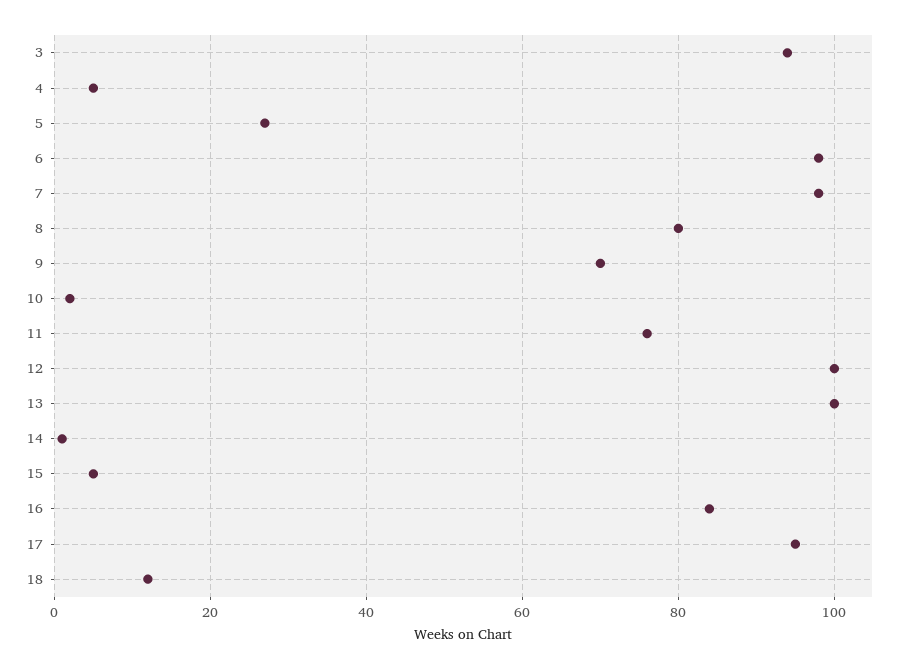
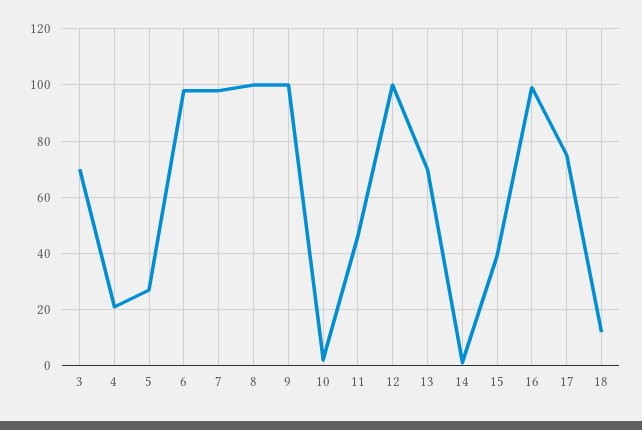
  {
-   "3": 95,
+   "3": 70,
-   "4": 5,
+   "4": 20,
    "5": 25,
    "6": 100,
    "7": 100,
-   "8": 80,
+   "8": 100,
-   "9": 70,
+   "9": 100,
    "10": 0,
-   "11": 75,
+   "11": 45,
    "12": 100,
-   "13": 100,
+   "13": 70,
    "14": 0,
-   "15": 5,
+   "15": 40,
-   "16": 85,
+   "16": 100,
-   "17": 95,
+   "17": 75,
    "18": 10
  }

